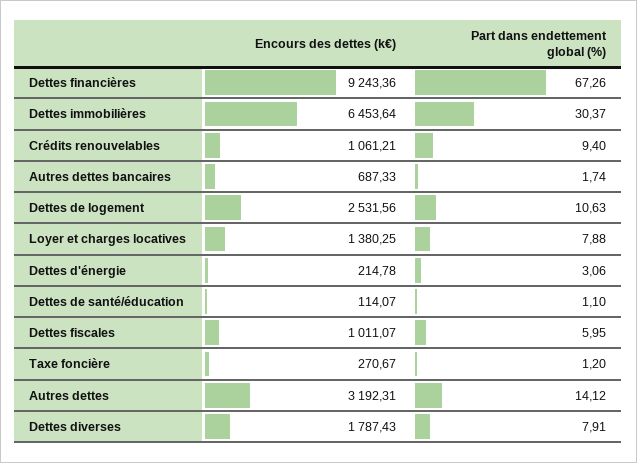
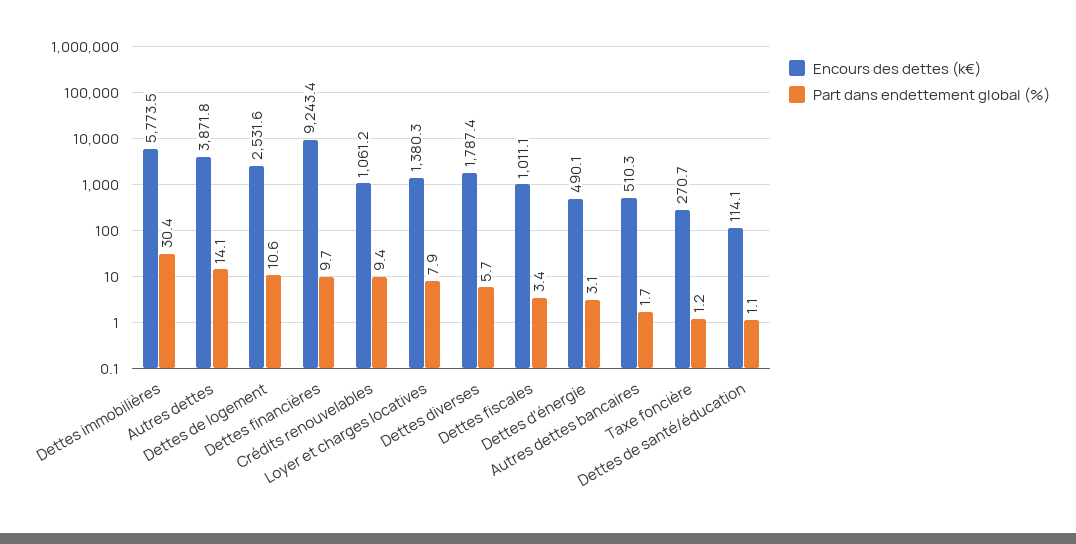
  {
    "Encours des dettes (k€)": {
      "Dettes financières": 9243.36,
-     "Dettes immobilières": 6453.64,
+     "Dettes immobilières": 5773.5,
      "Crédits renouvelables": 1061.21,
-     "Autres dettes bancaires": 687.33,
+     "Autres dettes bancaires": 510.3,
      "Dettes de logement": 2531.56,
      "Loyer et charges locatives": 1380.25,
-     "Dettes d'énergie": 214.78,
+     "Dettes d'énergie": 490.1,
      "Dettes de santé/éducation": 114.07,
      "Dettes fiscales": 1011.07,
      "Taxe foncière": 270.67,
-     "Autres dettes": 3192.31,
+     "Autres dettes": 3871.8,
      "Dettes diverses": 1787.43
    },
    "Part dans endettement global (%)": {
-     "Dettes financières": 67.26,
+     "Dettes financières": 9.7,
      "Dettes immobilières": 30.37,
      "Crédits renouvelables": 9.4,
      "Autres dettes bancaires": 1.74,
      "Dettes de logement": 10.63,
      "Loyer et charges locatives": 7.88,
      "Dettes d'énergie": 3.06,
      "Dettes de santé/éducation": 1.1,
-     "Dettes fiscales": 5.95,
+     "Dettes fiscales": 3.4,
      "Taxe foncière": 1.2,
      "Autres dettes": 14.12,
-     "Dettes diverses": 7.91
+     "Dettes diverses": 5.7
    }
  }

